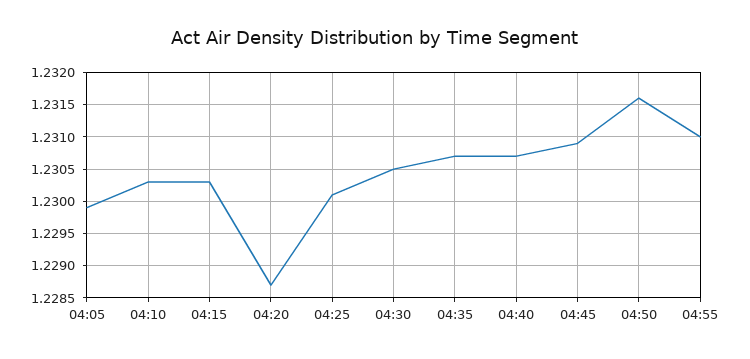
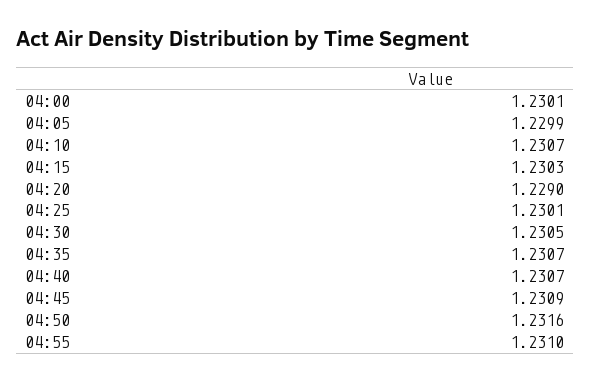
  {
    "04:05": 1.2299,
-   "04:10": 1.2303,
+   "04:10": 1.2307,
    "04:15": 1.2303,
-   "04:20": 1.2287,
+   "04:20": 1.229,
    "04:25": 1.2301,
    "04:30": 1.2305,
    "04:35": 1.2307,
    "04:40": 1.2307,
    "04:45": 1.2309,
    "04:50": 1.2316,
-   "04:55": 1.231
+   "04:55": 1.231,
+   "04:00": 1.2301
  }

